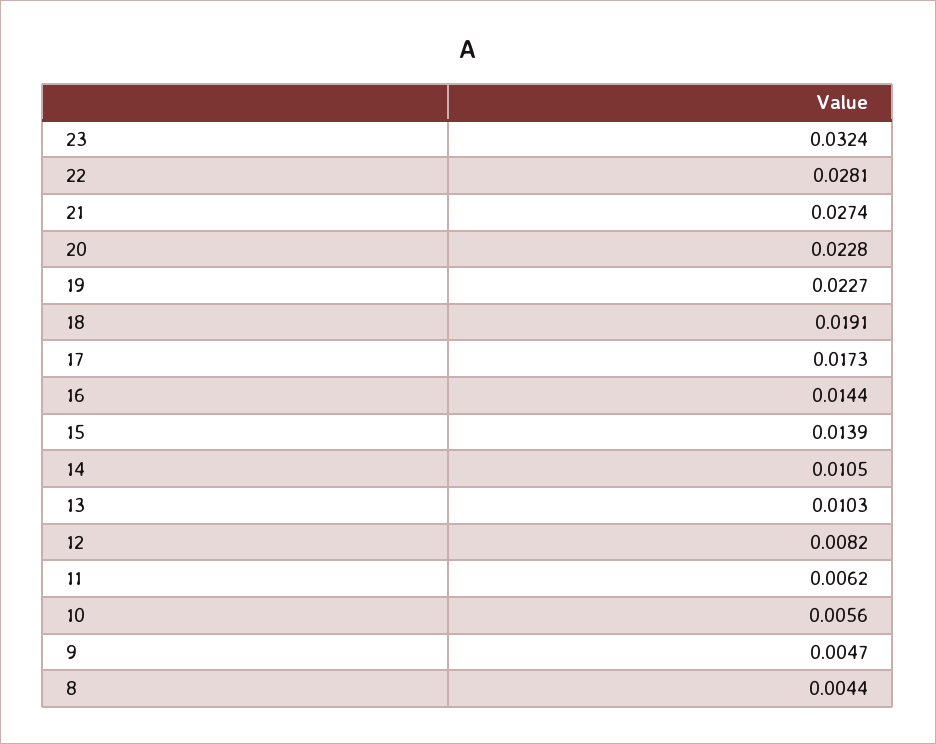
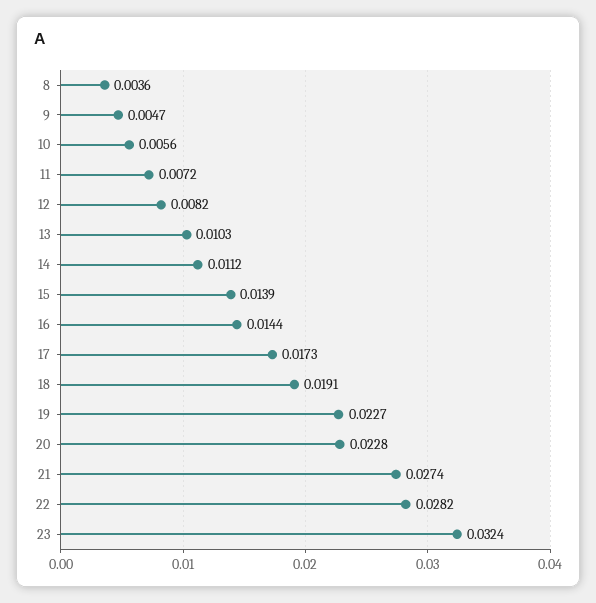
  {
    "23": 0.0324,
-   "22": 0.0281,
+   "22": 0.0282,
    "21": 0.0274,
    "20": 0.0228,
    "19": 0.0227,
    "18": 0.0191,
    "17": 0.0173,
    "16": 0.0144,
    "15": 0.0139,
-   "14": 0.0105,
+   "14": 0.0112,
    "13": 0.0103,
    "12": 0.0082,
-   "11": 0.0062,
+   "11": 0.0072,
    "10": 0.0056,
    "9": 0.0047,
-   "8": 0.0044
+   "8": 0.0036
  }

